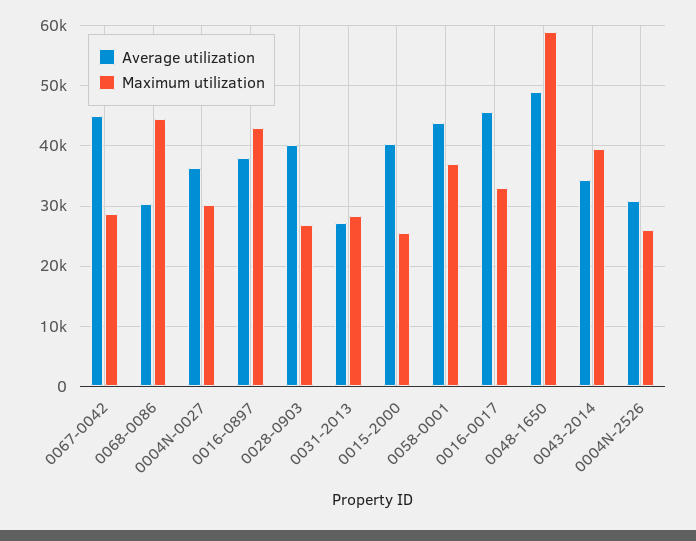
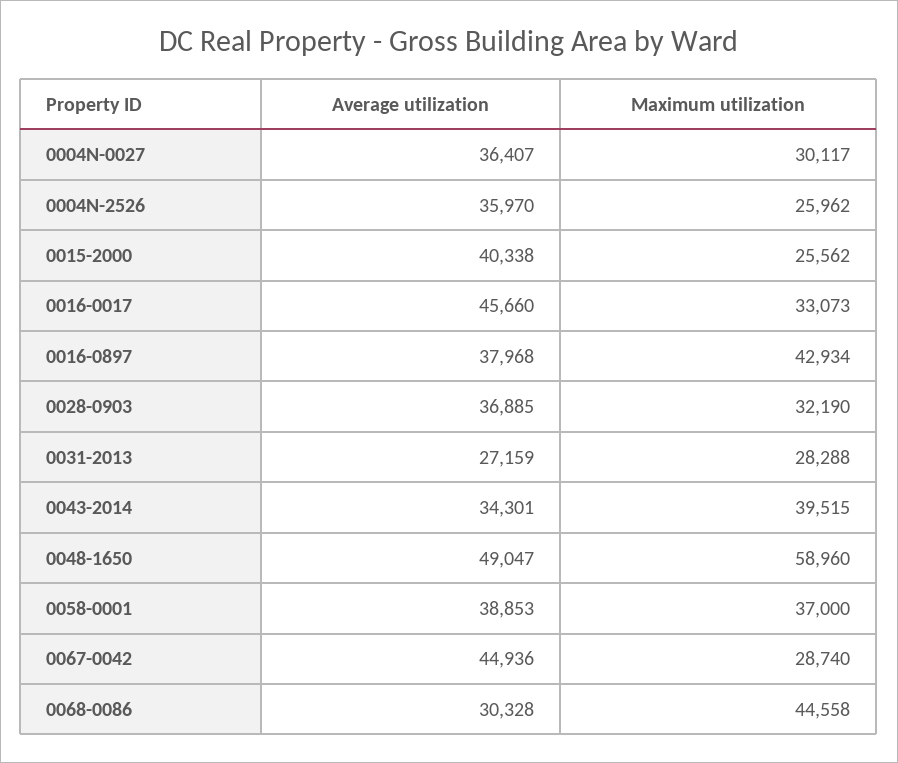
  {
    "Average utilization": {
      "0067-0042": 44936,
      "0068-0086": 30328,
      "0004N-0027": 36407,
      "0016-0897": 37968,
-     "0028-0903": 40000,
+     "0028-0903": 36885,
      "0031-2013": 27159,
      "0015-2000": 40338,
-     "0058-0001": 44000,
+     "0058-0001": 38853,
      "0016-0017": 45660,
      "0048-1650": 49047,
      "0043-2014": 34301,
-     "0004N-2526": 31000
+     "0004N-2526": 35970
    },
    "Maximum utilization": {
      "0067-0042": 28740,
      "0068-0086": 44558,
      "0004N-0027": 30117,
      "0016-0897": 42934,
-     "0028-0903": 27000,
+     "0028-0903": 32190,
      "0031-2013": 28288,
      "0015-2000": 25562,
      "0058-0001": 37000,
      "0016-0017": 33073,
      "0048-1650": 58960,
      "0043-2014": 39515,
      "0004N-2526": 25962
    }
  }

